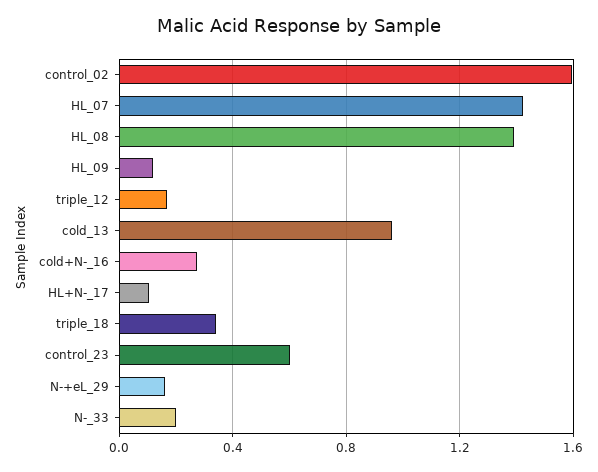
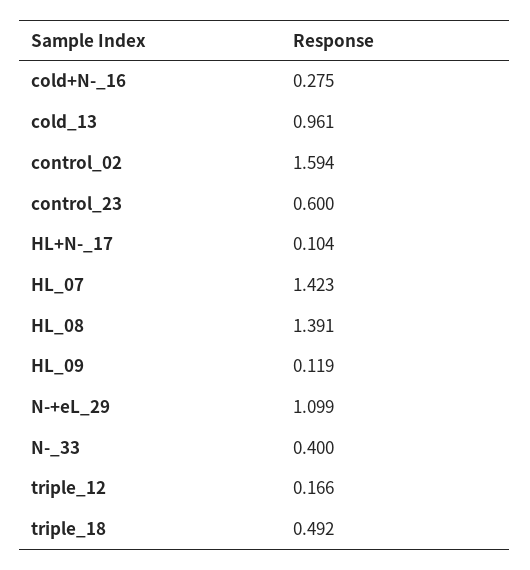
  {
    "control_02": 1.594,
    "HL_07": 1.423,
    "HL_08": 1.391,
    "HL_09": 0.119,
    "triple_12": 0.166,
    "cold_13": 0.961,
    "cold+N-_16": 0.275,
    "HL+N-_17": 0.104,
-   "triple_18": 0.35,
+   "triple_18": 0.492,
    "control_23": 0.6,
-   "N-+eL_29": 0.15,
+   "N-+eL_29": 1.099,
-   "N-_33": 0.2
+   "N-_33": 0.4
  }

